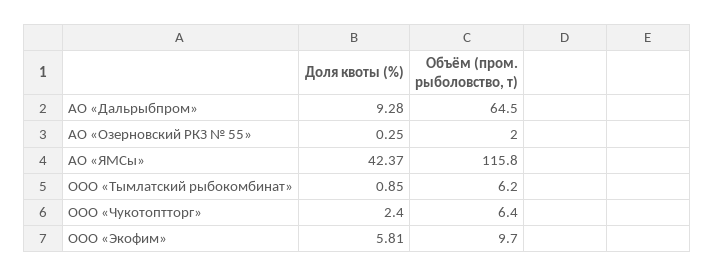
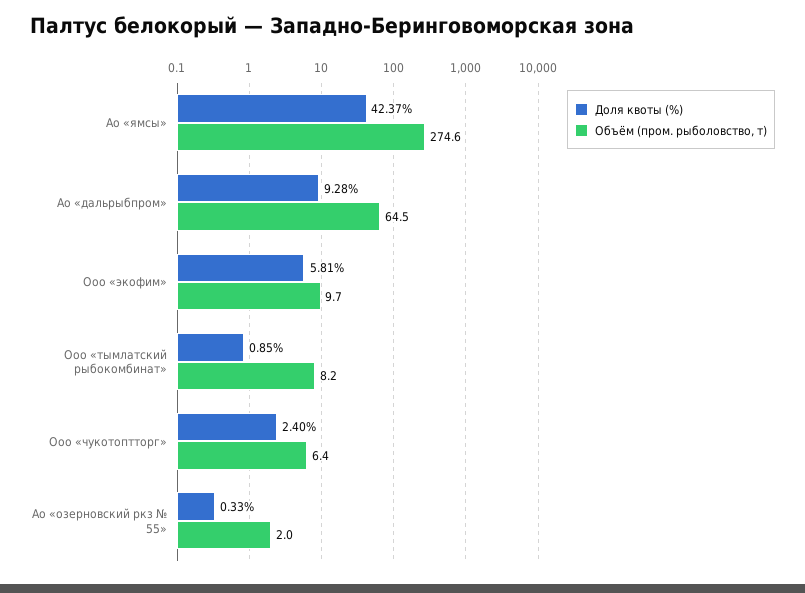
  {
    "Доля квоты (%)": {
      "АО «Дальрыбпром»": 9.28,
-     "АО «Озерновский РКЗ № 55»": 0.25,
+     "АО «Озерновский РКЗ № 55»": 0.33,
      "АО «ЯМСы»": 42.37,
      "ООО «Тымлатский рыбокомбинат»": 0.85,
      "ООО «Чукотоптторг»": 2.4,
      "ООО «Экофим»": 5.81
    },
    "Объём (пром. рыболовство, т)": {
      "АО «Дальрыбпром»": 64.5,
      "АО «Озерновский РКЗ № 55»": 2,
-     "АО «ЯМСы»": 115.8,
+     "АО «ЯМСы»": 274.6,
-     "ООО «Тымлатский рыбокомбинат»": 6.2,
+     "ООО «Тымлатский рыбокомбинат»": 8.2,
      "ООО «Чукотоптторг»": 6.4,
      "ООО «Экофим»": 9.7
    }
  }

